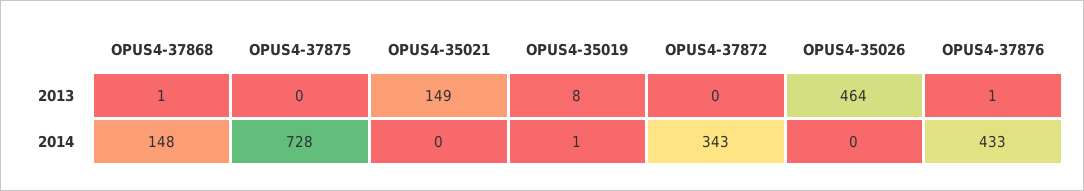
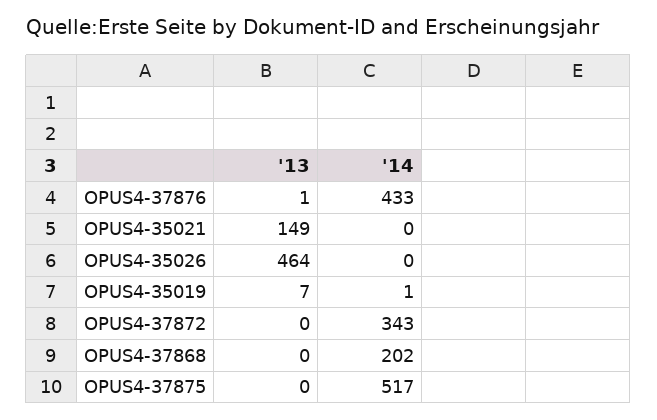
  {
    "OPUS4-37868": {
-     "2013": 1,
+     "2013": 0,
-     "2014": 148
+     "2014": 202
    },
    "OPUS4-37875": {
      "2013": 0,
-     "2014": 728
+     "2014": 517
    },
    "OPUS4-35021": {
      "2013": 149,
      "2014": 0
    },
    "OPUS4-35019": {
-     "2013": 8,
+     "2013": 7,
      "2014": 1
    },
    "OPUS4-37872": {
      "2013": 0,
      "2014": 343
    },
    "OPUS4-35026": {
      "2013": 464,
      "2014": 0
    },
    "OPUS4-37876": {
      "2013": 1,
      "2014": 433
    }
  }

